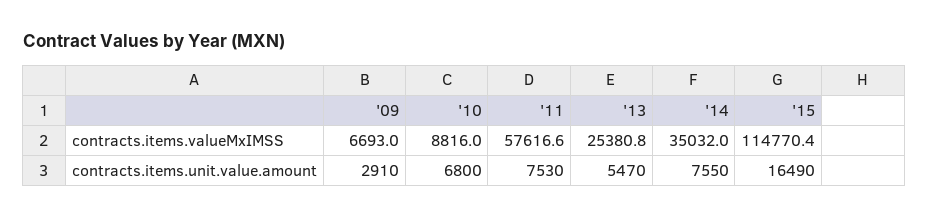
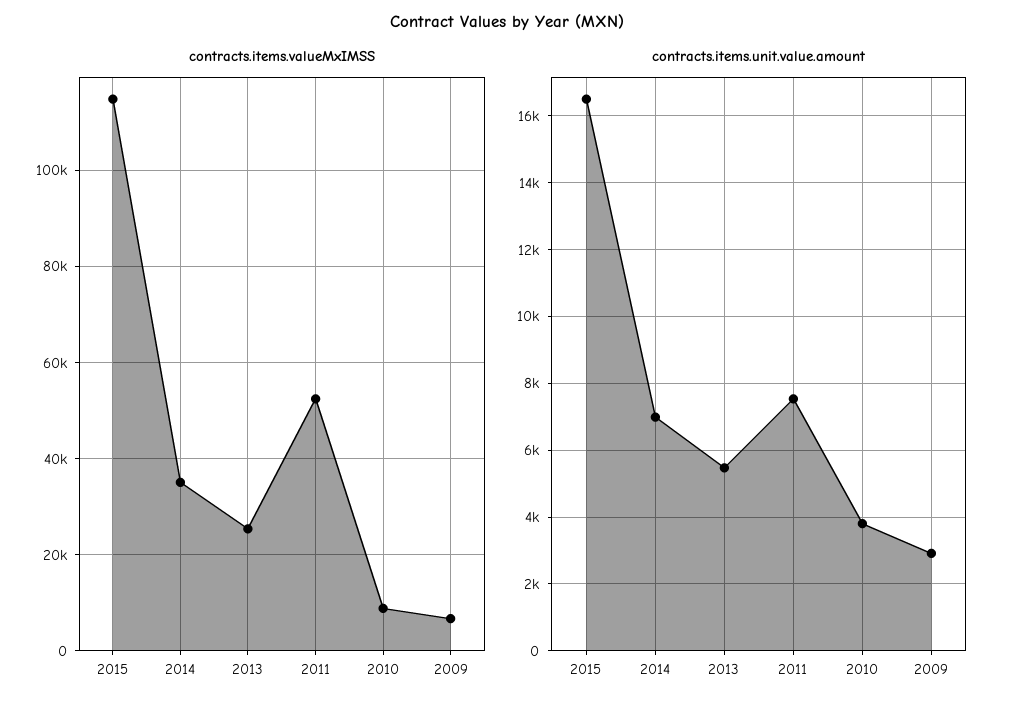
  {
    "contracts.items.valueMxIMSS": {
      "'09": 6693,
      "'10": 8816,
-     "'11": 57616.6,
+     "'11": 52000,
      "'13": 25380.8,
      "'14": 35032,
      "'15": 114770.4
    },
    "contracts.items.unit.value.amount": {
      "'09": 2910,
-     "'10": 6800,
+     "'10": 3800,
      "'11": 7530,
      "'13": 5470,
-     "'14": 7550,
+     "'14": 7000,
      "'15": 16490
    }
  }

